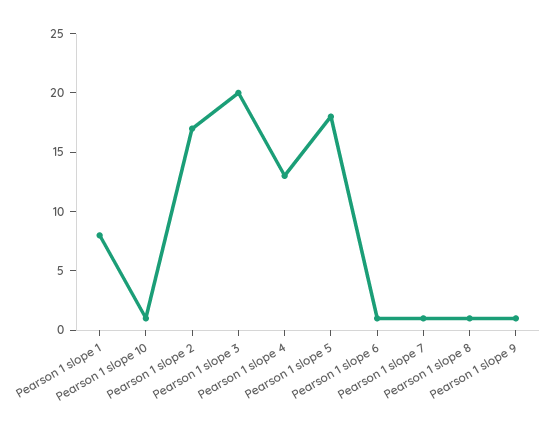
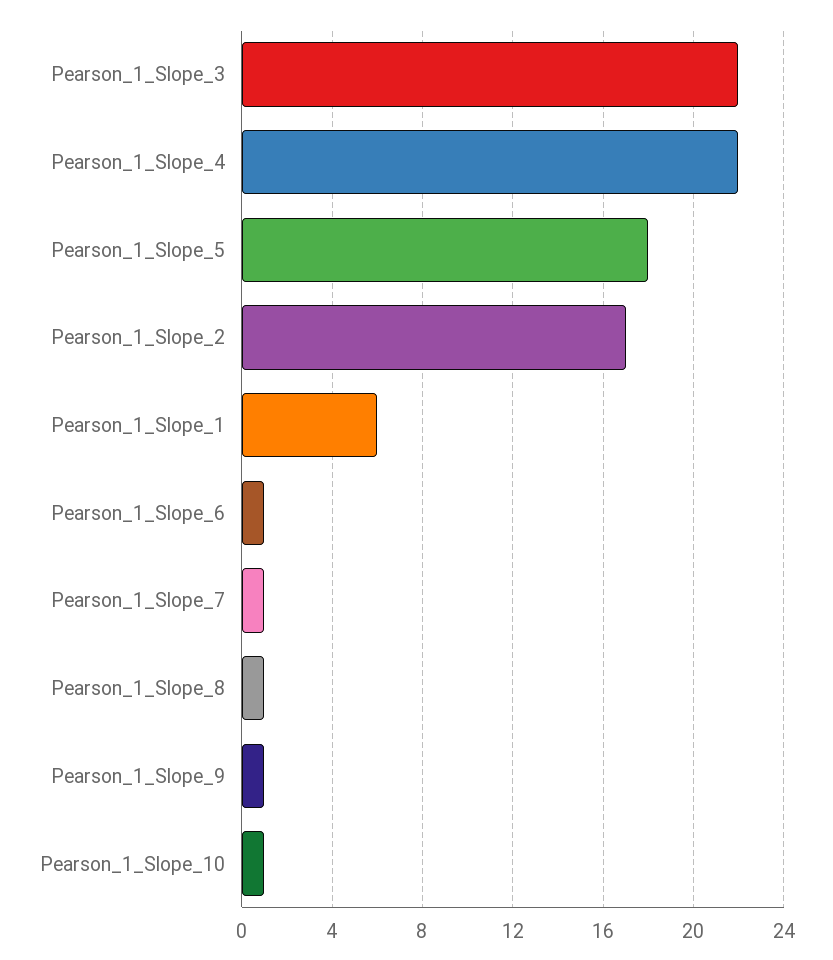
  {
-   "Pearson 1 slope 1": 8,
+   "Pearson 1 slope 1": 6,
    "Pearson 1 slope 10": 1,
    "Pearson 1 slope 2": 17,
-   "Pearson 1 slope 3": 20,
+   "Pearson 1 slope 3": 22,
-   "Pearson 1 slope 4": 13,
+   "Pearson 1 slope 4": 22,
    "Pearson 1 slope 5": 18,
    "Pearson 1 slope 6": 1,
    "Pearson 1 slope 7": 1,
    "Pearson 1 slope 8": 1,
    "Pearson 1 slope 9": 1
  }

